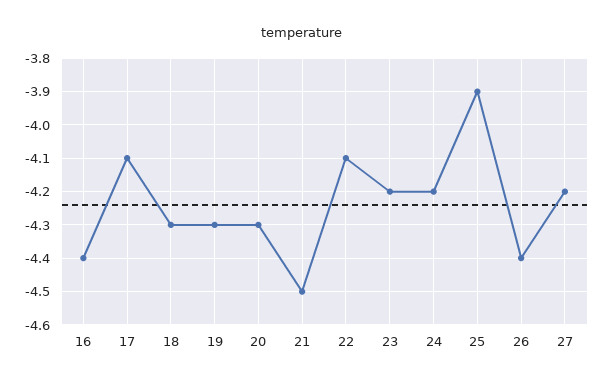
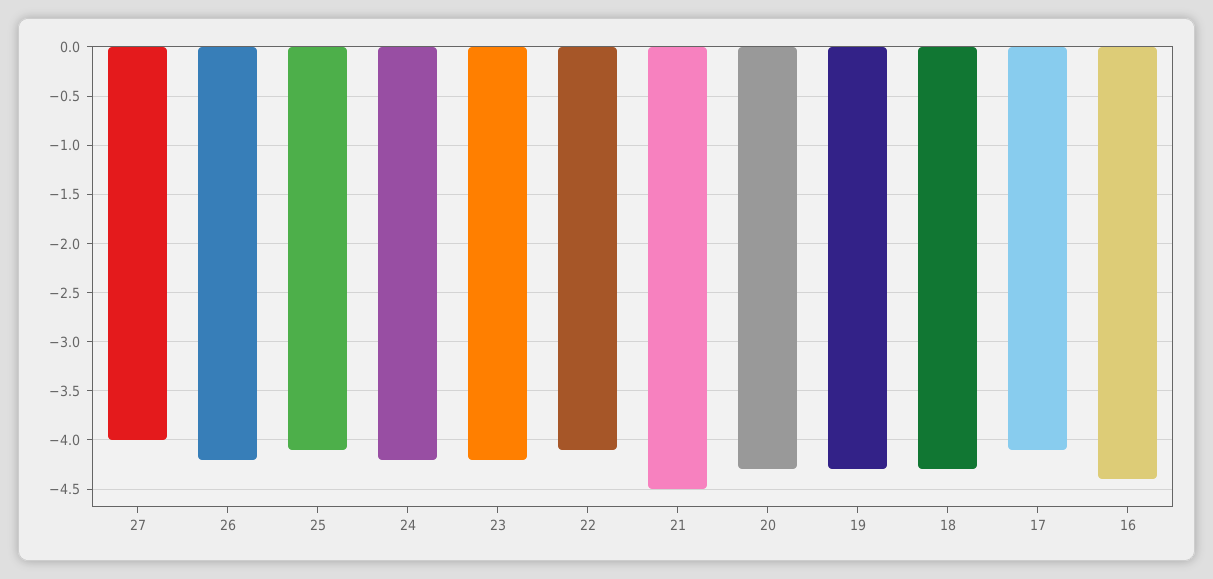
  {
    "16": -4.4,
    "17": -4.1,
    "18": -4.3,
    "19": -4.3,
    "20": -4.3,
    "21": -4.5,
    "22": -4.1,
    "23": -4.2,
    "24": -4.2,
-   "25": -3.9,
+   "25": -4.1,
-   "26": -4.4,
+   "26": -4.2,
-   "27": -4.2
+   "27": -4
  }

